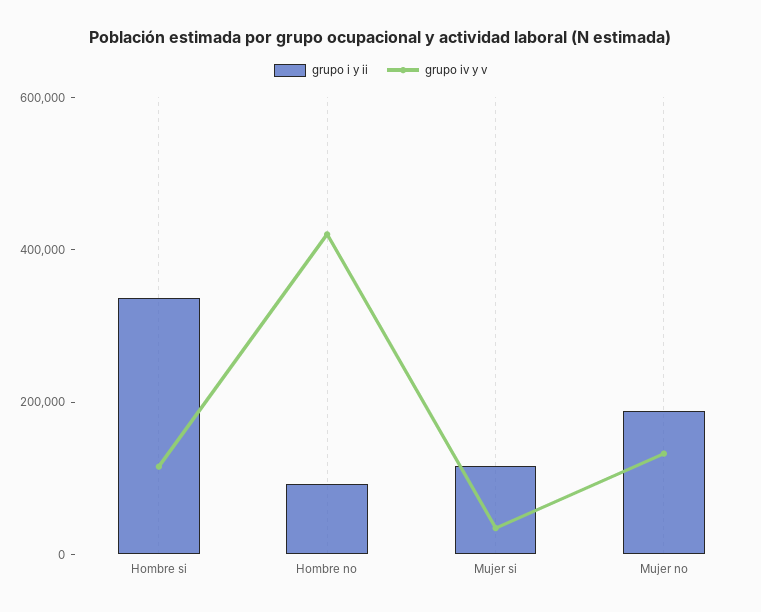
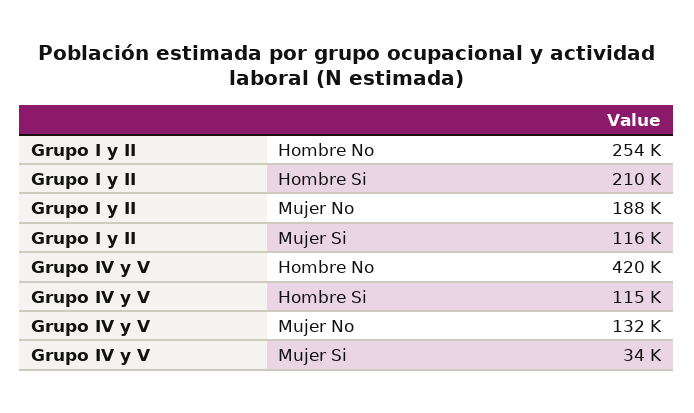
  {
    "grupo i y ii": {
-     "Hombre si": 350000,
+     "Hombre si": 210000,
-     "Hombre no": 100000,
+     "Hombre no": 254000,
      "Mujer si": 116000,
      "Mujer no": 188000
    },
    "grupo iv y v": {
      "Hombre si": 115000,
      "Hombre no": 420000,
      "Mujer si": 34000,
      "Mujer no": 132000
    }
  }

